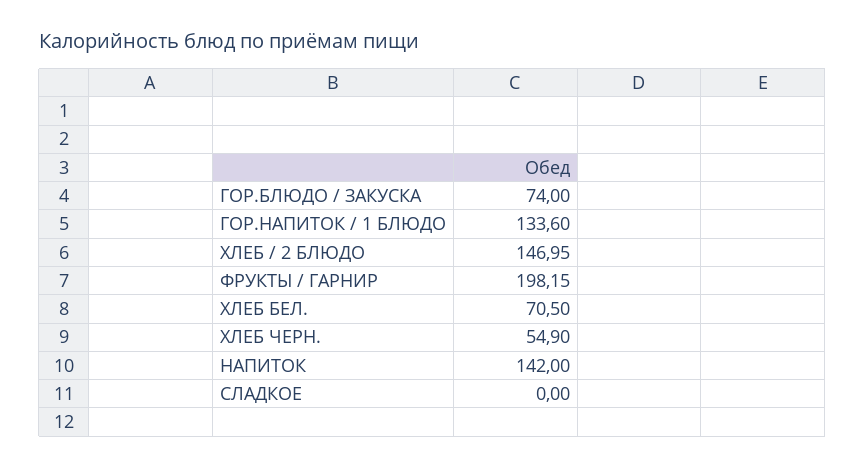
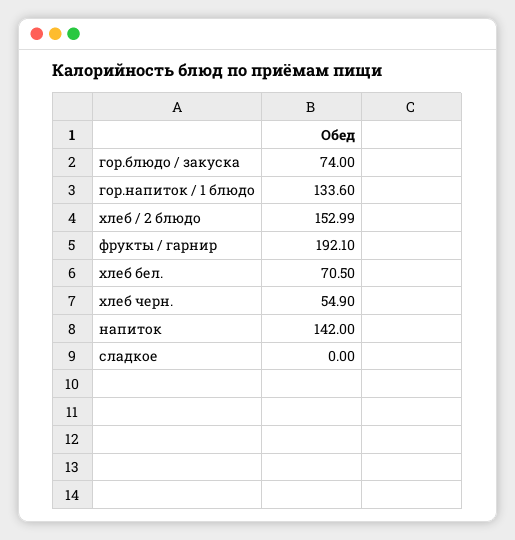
  {
    "ГОР.БЛЮДО / ЗАКУСКА": 74,
    "ГОР.НАПИТОК / 1 БЛЮДО": 133.6,
-   "ХЛЕБ / 2 БЛЮДО": 146.95,
+   "ХЛЕБ / 2 БЛЮДО": 152.99,
-   "ФРУКТЫ / ГАРНИР": 198.15,
+   "ФРУКТЫ / ГАРНИР": 192.1,
    "ХЛЕБ БЕЛ.": 70.5,
    "ХЛЕБ ЧЕРН.": 54.9,
    "НАПИТОК": 142,
    "СЛАДКОЕ": 0
  }

